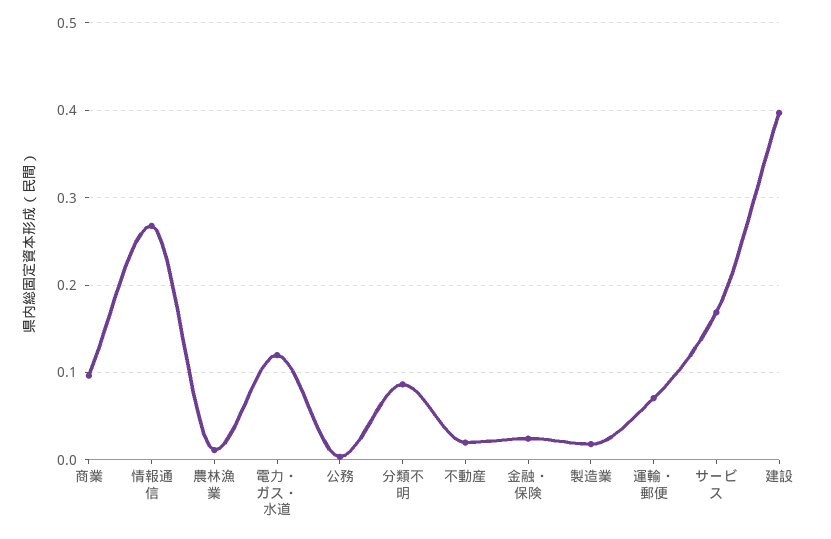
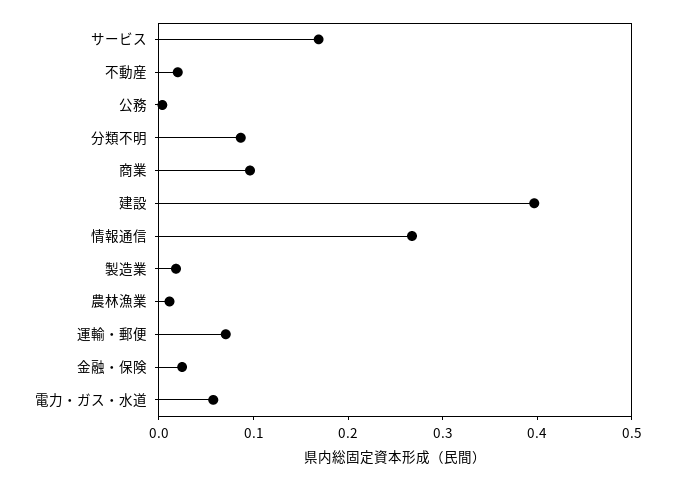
  {
    "商業": 0.1,
    "情報通信": 0.27,
    "農林漁業": 0.01,
-   "電力・ガス・水道": 0.12,
+   "電力・ガス・水道": 0.06,
    "公務": 0,
    "分類不明": 0.09,
    "不動産": 0.02,
    "金融・保険": 0.02,
    "製造業": 0.02,
    "運輸・郵便": 0.07,
    "サービス": 0.17,
    "建設": 0.4
  }

